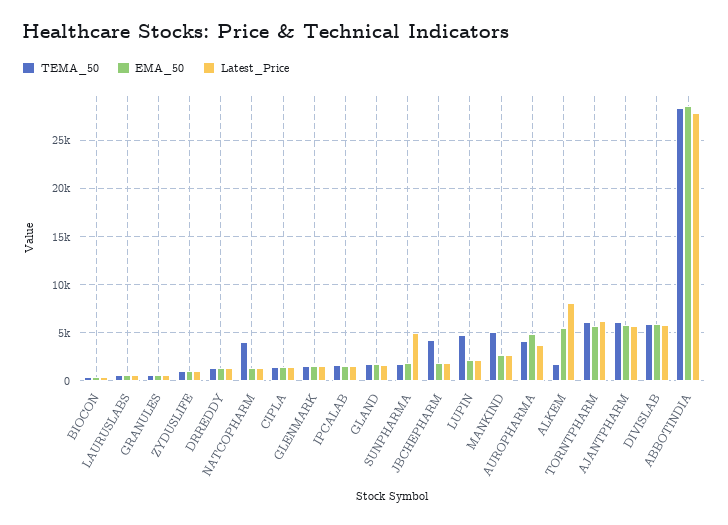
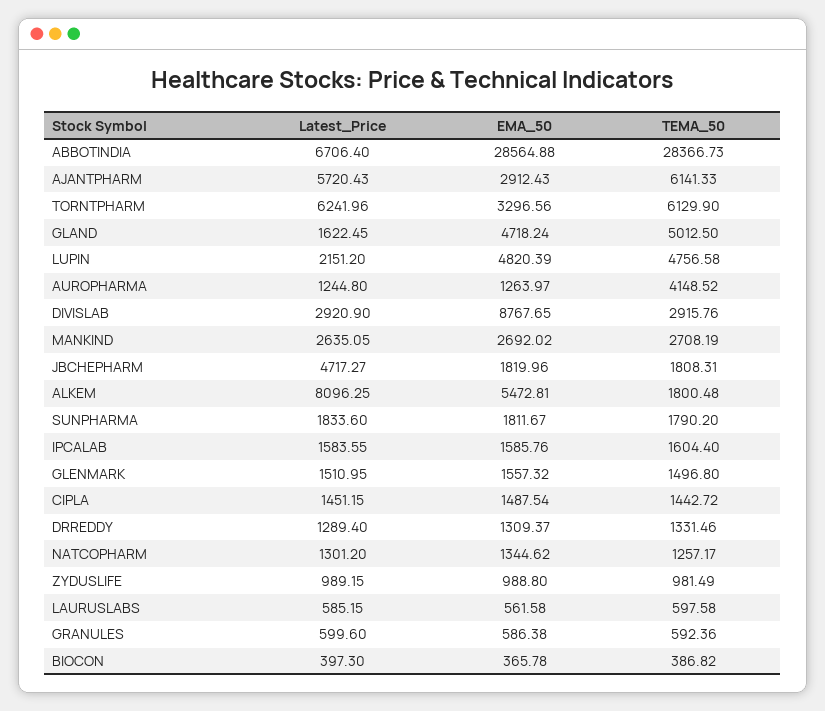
  {
    "TEMA_50": {
      "BIOCON": 386.82,
      "LAURUSLABS": 597.58,
      "GRANULES": 592.36,
      "ZYDUSLIFE": 981.49,
      "DRREDDY": 1331.46,
-     "NATCOPHARM": 4000,
+     "NATCOPHARM": 1257.17,
      "CIPLA": 1442.72,
      "GLENMARK": 1496.8,
      "IPCALAB": 1604.4,
-     "GLAND": 2000,
+     "GLAND": 5012.5,
      "SUNPHARMA": 1790.2,
-     "JBCHEPHARM": 4000,
+     "JBCHEPHARM": 1808.31,
      "LUPIN": 4756.58,
-     "MANKIND": 5000,
+     "MANKIND": 2708.19,
      "AUROPHARMA": 4148.52,
      "ALKEM": 1800.48,
      "TORNTPHARM": 6129.9,
      "AJANTPHARM": 6141.33,
-     "DIVISLAB": 6000,
+     "DIVISLAB": 2915.76,
      "ABBOTINDIA": 28366.73
    },
    "EMA_50": {
      "BIOCON": 365.78,
      "LAURUSLABS": 561.58,
      "GRANULES": 586.38,
      "ZYDUSLIFE": 988.8,
      "DRREDDY": 1309.37,
      "NATCOPHARM": 1344.62,
      "CIPLA": 1487.54,
      "GLENMARK": 1557.32,
      "IPCALAB": 1585.76,
-     "GLAND": 2000,
+     "GLAND": 4718.24,
      "SUNPHARMA": 1811.67,
      "JBCHEPHARM": 1819.96,
-     "LUPIN": 2000,
+     "LUPIN": 4820.39,
      "MANKIND": 2692.02,
-     "AUROPHARMA": 5000,
+     "AUROPHARMA": 1263.97,
      "ALKEM": 5472.81,
-     "TORNTPHARM": 6000,
+     "TORNTPHARM": 3296.56,
-     "AJANTPHARM": 6000,
+     "AJANTPHARM": 2912.43,
-     "DIVISLAB": 6000,
+     "DIVISLAB": 8767.65,
      "ABBOTINDIA": 28564.88
    },
    "Latest_Price": {
      "BIOCON": 397.3,
      "LAURUSLABS": 585.15,
      "GRANULES": 599.6,
      "ZYDUSLIFE": 989.15,
      "DRREDDY": 1289.4,
      "NATCOPHARM": 1301.2,
      "CIPLA": 1451.15,
      "GLENMARK": 1510.95,
      "IPCALAB": 1583.55,
      "GLAND": 1622.45,
-     "SUNPHARMA": 5000,
+     "SUNPHARMA": 1833.6,
-     "JBCHEPHARM": 2000,
+     "JBCHEPHARM": 4717.27,
      "LUPIN": 2151.2,
      "MANKIND": 2635.05,
-     "AUROPHARMA": 4000,
+     "AUROPHARMA": 1244.8,
      "ALKEM": 8096.25,
      "TORNTPHARM": 6241.96,
      "AJANTPHARM": 5720.43,
-     "DIVISLAB": 6000,
+     "DIVISLAB": 2920.9,
-     "ABBOTINDIA": 28000
+     "ABBOTINDIA": 6706.4
    }
  }

